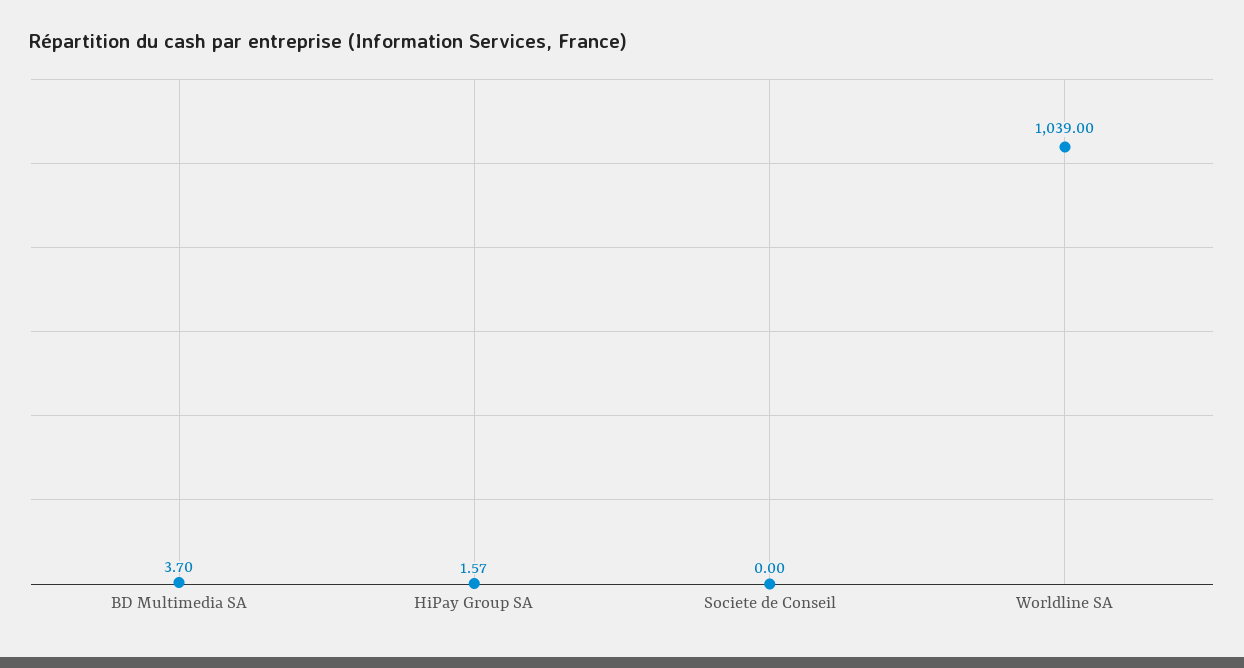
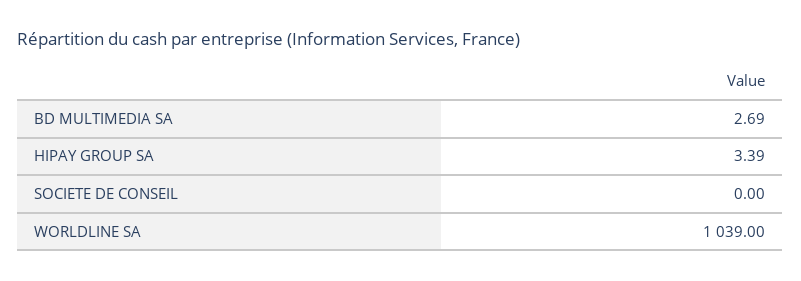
  {
-   "BD Multimedia SA": 3.7,
+   "BD Multimedia SA": 2.69,
-   "HiPay Group SA": 1.57,
+   "HiPay Group SA": 3.39,
    "Societe de Conseil": 0,
    "Worldline SA": 1039
  }

